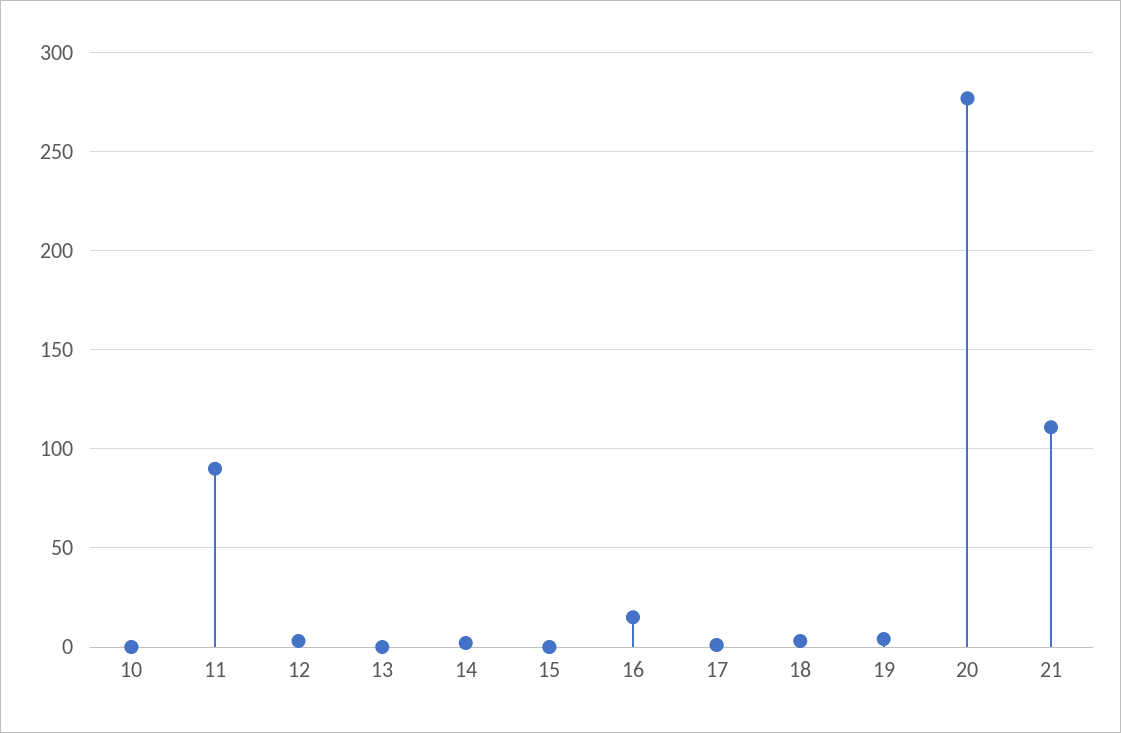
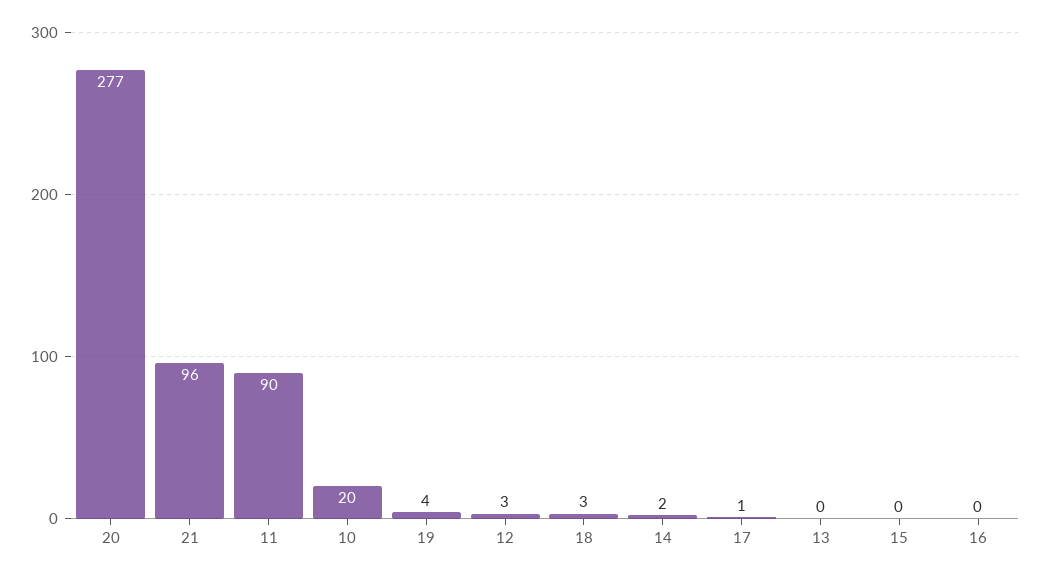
  {
-   "10": 0,
+   "10": 20,
    "11": 90,
    "12": 3,
    "13": 0,
    "14": 2,
    "15": 0,
-   "16": 15,
+   "16": 0,
    "17": 1,
    "18": 3,
    "19": 4,
    "20": 277,
-   "21": 110
+   "21": 96
  }

